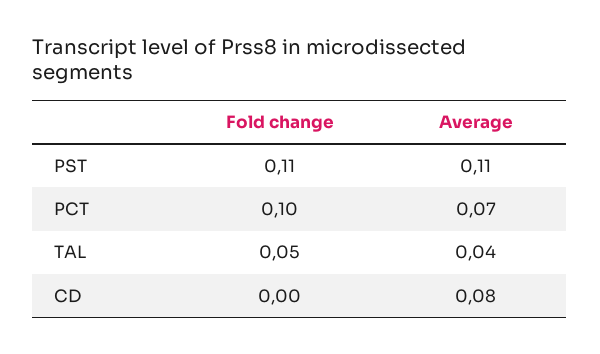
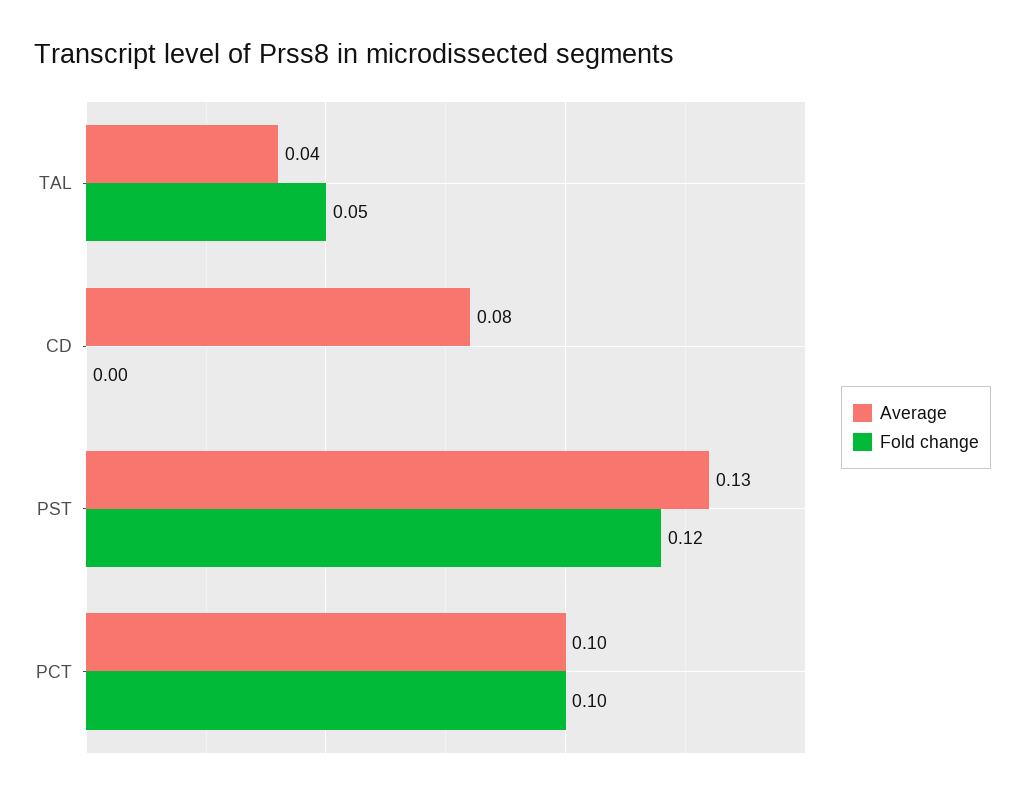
  {
    "Fold change": {
-     "PST": 0.11,
+     "PST": 0.12,
      "PCT": 0.1,
      "TAL": 0.05,
      "CD": 0
    },
    "Average": {
-     "PST": 0.11,
+     "PST": 0.13,
-     "PCT": 0.07,
+     "PCT": 0.1,
      "TAL": 0.04,
      "CD": 0.08
    }
  }

